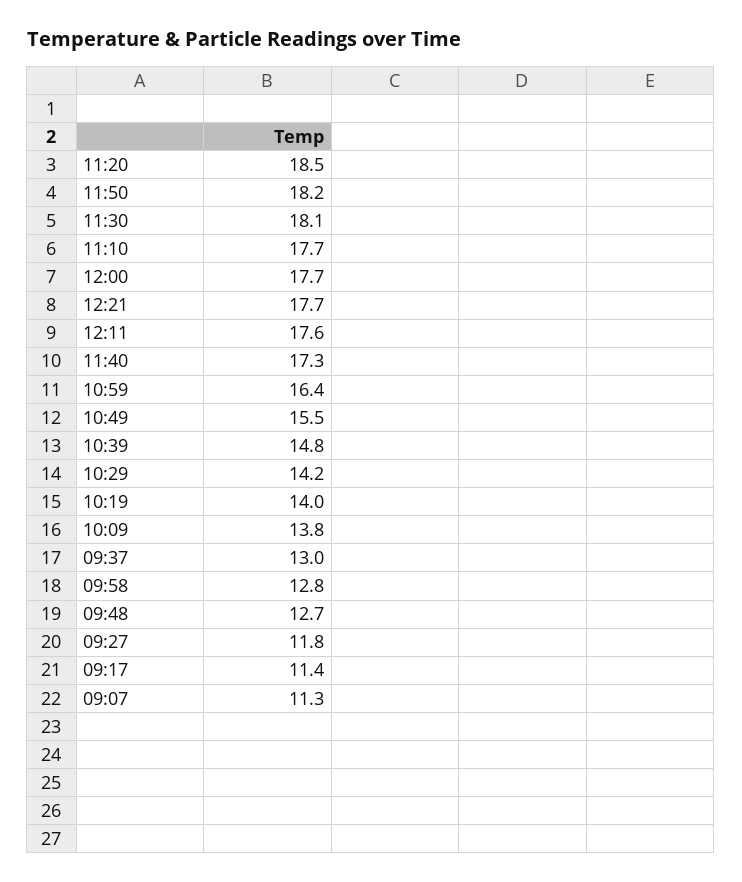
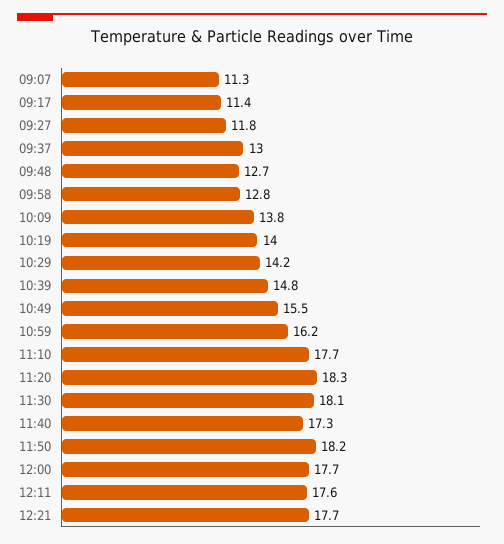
  {
-   "11:20": 18.5,
+   "11:20": 18.3,
    "11:50": 18.2,
    "11:30": 18.1,
    "11:10": 17.7,
    "12:00": 17.7,
    "12:21": 17.7,
    "12:11": 17.6,
    "11:40": 17.3,
-   "10:59": 16.4,
+   "10:59": 16.2,
    "10:49": 15.5,
    "10:39": 14.8,
    "10:29": 14.2,
    "10:19": 14,
    "10:09": 13.8,
    "09:37": 13,
    "09:58": 12.8,
    "09:48": 12.7,
    "09:27": 11.8,
    "09:17": 11.4,
    "09:07": 11.3
  }

